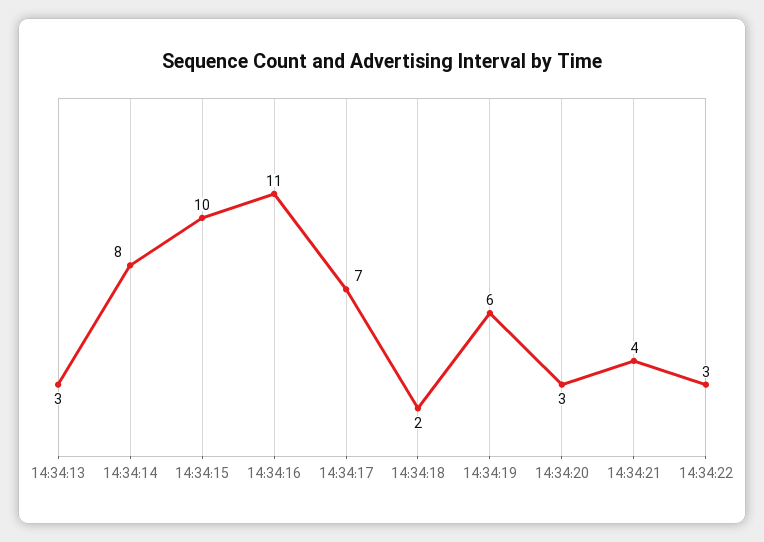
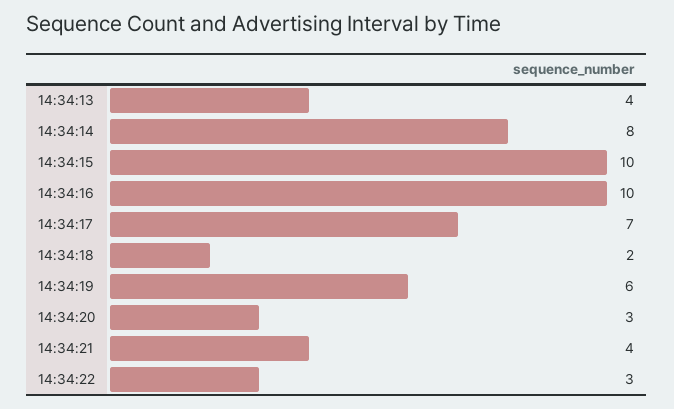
  {
-   "14:34:13": 3,
+   "14:34:13": 4,
    "14:34:14": 8,
    "14:34:15": 10,
-   "14:34:16": 11,
+   "14:34:16": 10,
    "14:34:17": 7,
    "14:34:18": 2,
    "14:34:19": 6,
    "14:34:20": 3,
    "14:34:21": 4,
    "14:34:22": 3
  }

